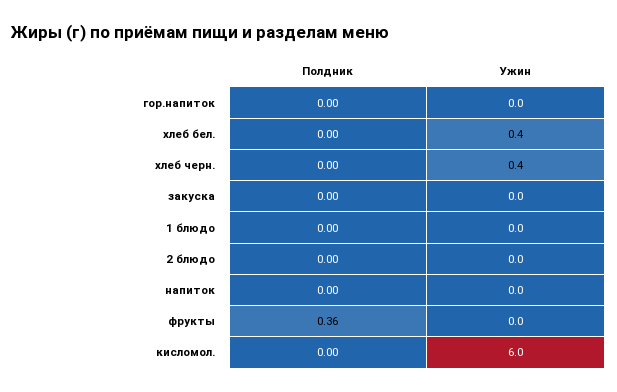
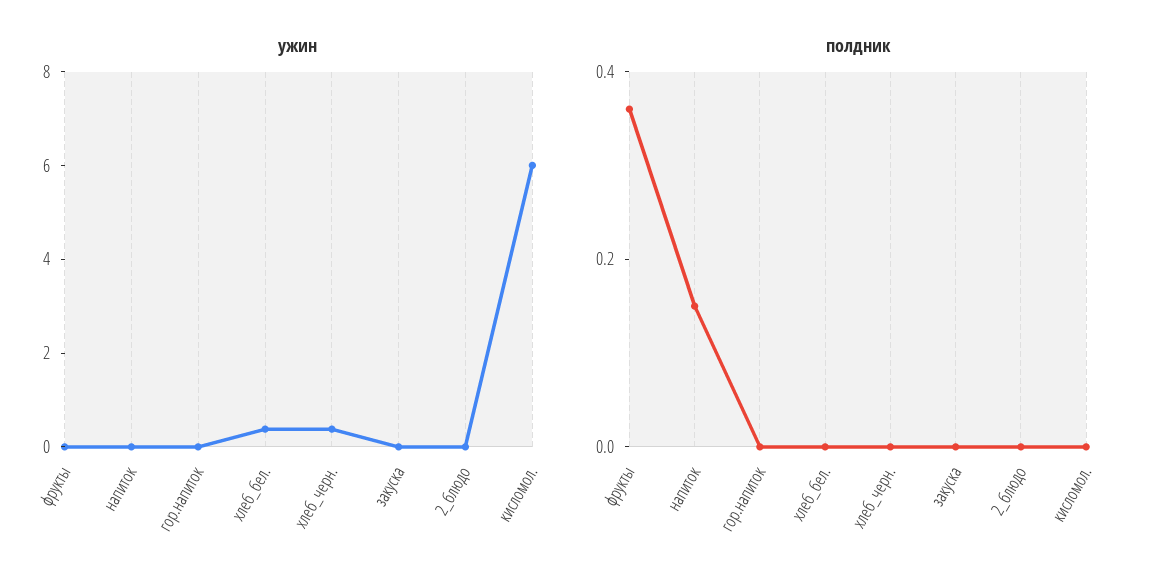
  {
    "Полдник": {
      "гор.напиток": 0,
      "хлеб бел.": 0,
      "хлеб черн.": 0,
      "закуска": 0,
-     "1 блюдо": 0,
      "2 блюдо": 0,
-     "напиток": 0,
+     "напиток": 0.15,
      "фрукты": 0.36,
      "кисломол.": 0
    },
    "Ужин": {
      "гор.напиток": 0,
      "хлеб бел.": 0.4,
      "хлеб черн.": 0.4,
      "закуска": 0,
-     "1 блюдо": 0,
      "2 блюдо": 0,
      "напиток": 0,
      "фрукты": 0,
      "кисломол.": 6
    }
  }

